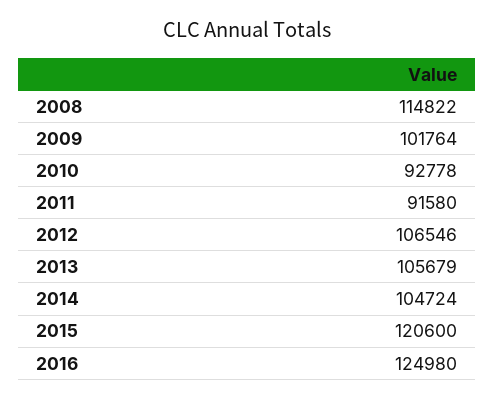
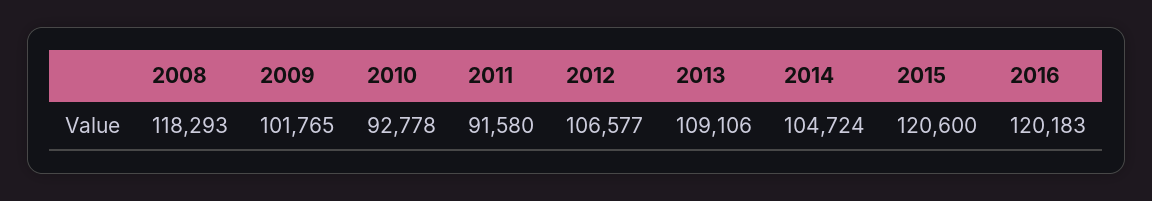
  {
-   "2008": 114822,
+   "2008": 118293,
-   "2009": 101764,
+   "2009": 101765,
    "2010": 92778,
    "2011": 91580,
-   "2012": 106546,
+   "2012": 106577,
-   "2013": 105679,
+   "2013": 109106,
    "2014": 104724,
    "2015": 120600,
-   "2016": 124980
+   "2016": 120183
  }

